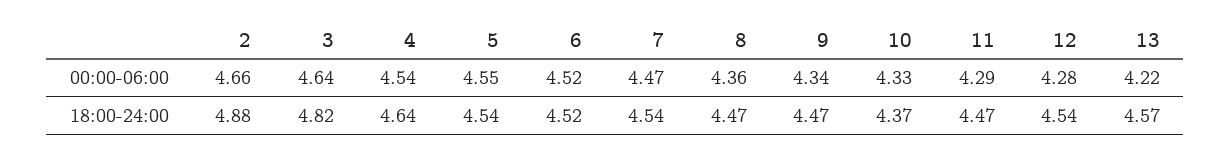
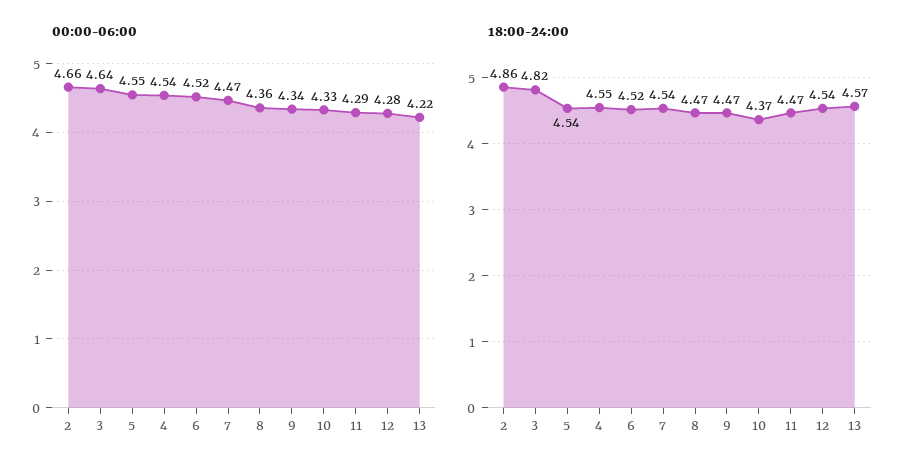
  {
    "00:00-06:00": {
      "2": 4.66,
      "3": 4.64,
      "4": 4.54,
      "5": 4.55,
      "6": 4.52,
      "7": 4.47,
      "8": 4.36,
      "9": 4.34,
      "10": 4.33,
      "11": 4.29,
      "12": 4.28,
      "13": 4.22
    },
    "18:00-24:00": {
-     "2": 4.88,
+     "2": 4.86,
      "3": 4.82,
-     "4": 4.64,
+     "4": 4.55,
      "5": 4.54,
      "6": 4.52,
      "7": 4.54,
      "8": 4.47,
      "9": 4.47,
      "10": 4.37,
      "11": 4.47,
      "12": 4.54,
      "13": 4.57
    }
  }

